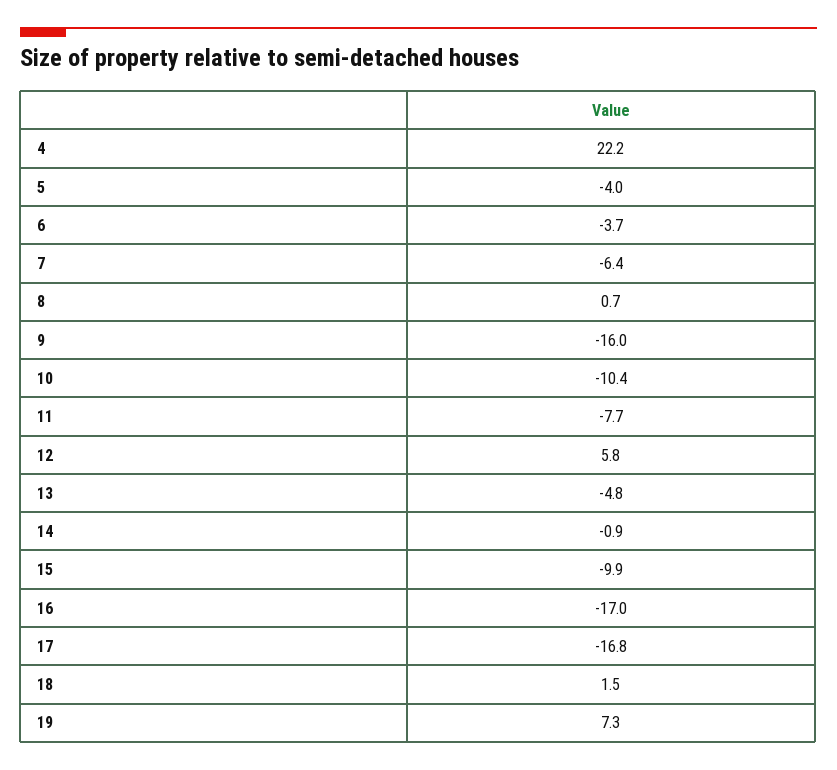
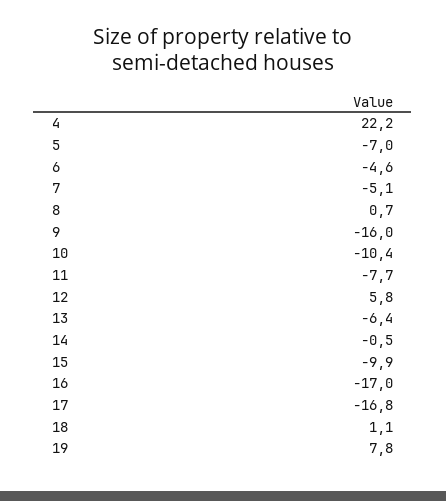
  {
    "4": 22.2,
-   "5": -4,
+   "5": -7,
-   "6": -3.7,
+   "6": -4.6,
-   "7": -6.4,
+   "7": -5.1,
    "8": 0.7,
    "9": -16,
    "10": -10.4,
    "11": -7.7,
    "12": 5.8,
-   "13": -4.8,
+   "13": -6.4,
-   "14": -0.9,
+   "14": -0.5,
    "15": -9.9,
    "16": -17,
    "17": -16.8,
-   "18": 1.5,
+   "18": 1.1,
-   "19": 7.3
+   "19": 7.8
  }

